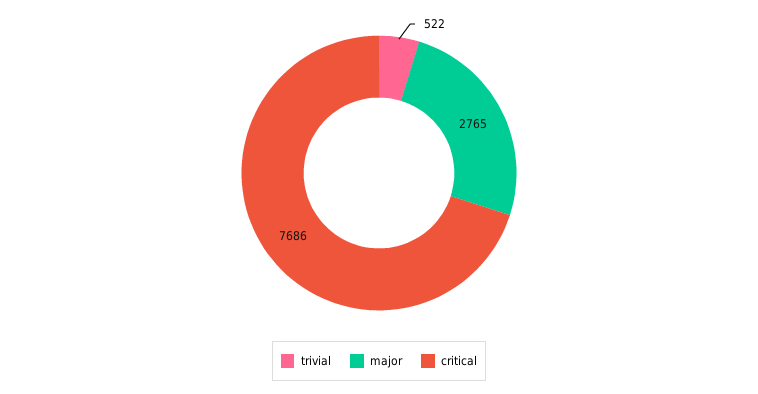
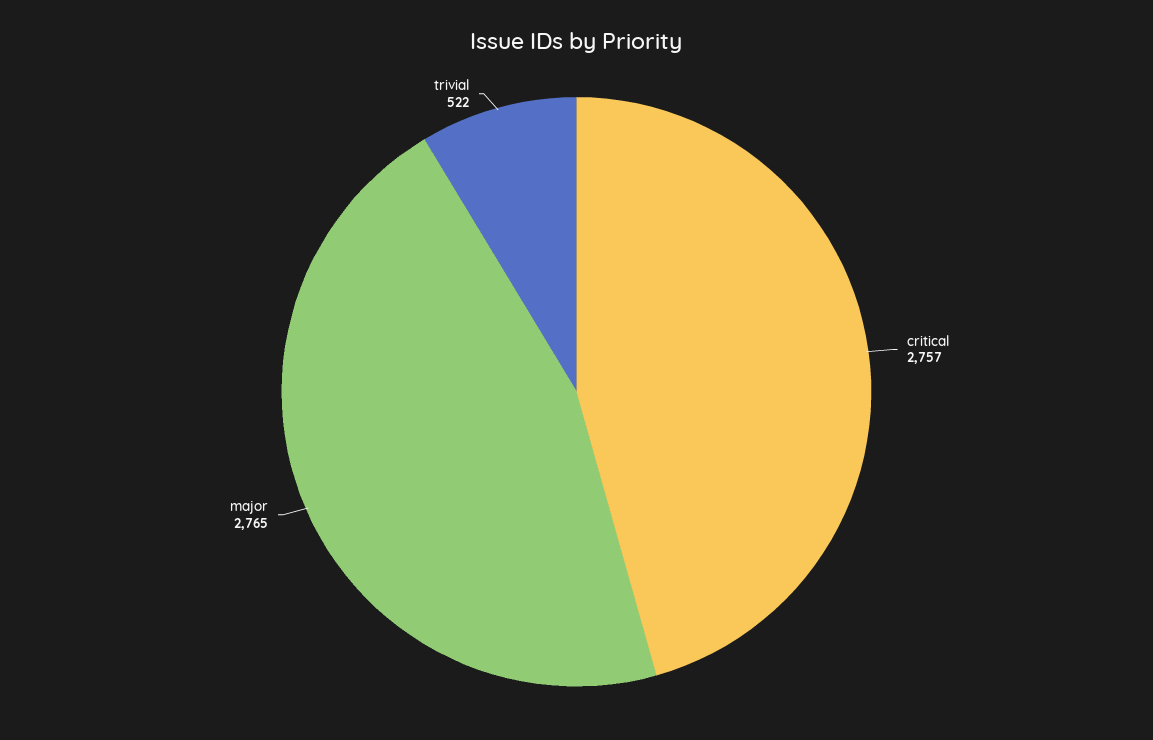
  {
    "trivial": 522,
    "major": 2765,
-   "critical": 7686
+   "critical": 2757
  }

